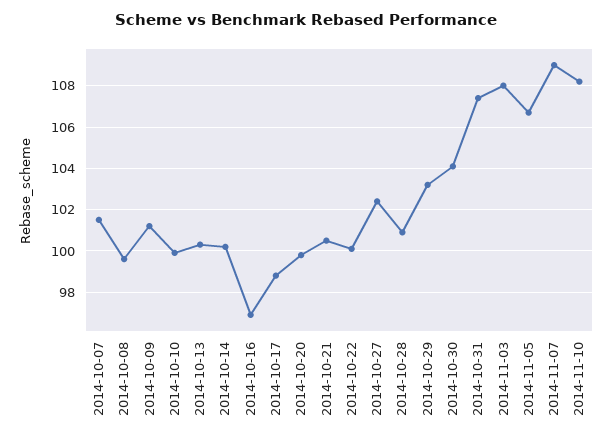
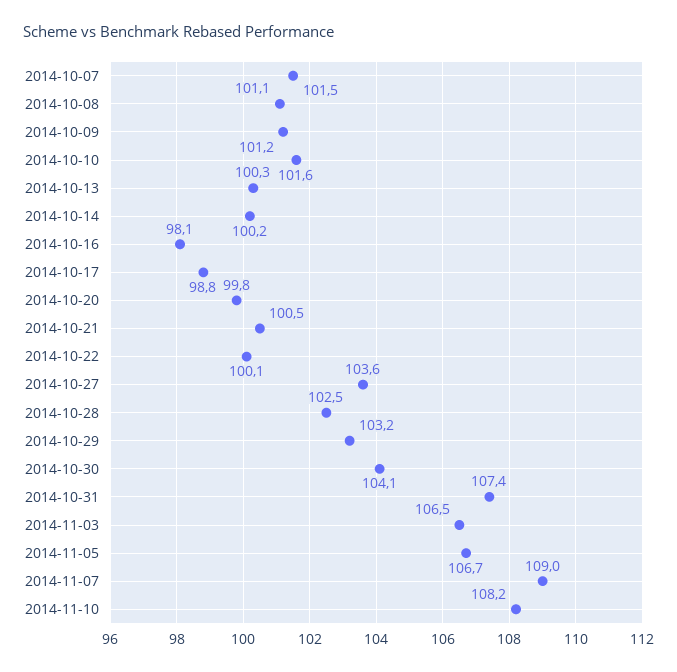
  {
    "2014-10-07": 101.5,
-   "2014-10-08": 99.5,
+   "2014-10-08": 101.1,
    "2014-10-09": 101.2,
-   "2014-10-10": 100,
+   "2014-10-10": 101.6,
    "2014-10-13": 100.3,
    "2014-10-14": 100.2,
-   "2014-10-16": 97,
+   "2014-10-16": 98.1,
    "2014-10-17": 98.8,
    "2014-10-20": 99.8,
    "2014-10-21": 100.5,
    "2014-10-22": 100.1,
-   "2014-10-27": 102.5,
+   "2014-10-27": 103.6,
-   "2014-10-28": 101,
+   "2014-10-28": 102.5,
    "2014-10-29": 103.2,
    "2014-10-30": 104.1,
    "2014-10-31": 107.4,
-   "2014-11-03": 108,
+   "2014-11-03": 106.5,
    "2014-11-05": 106.7,
    "2014-11-07": 109,
    "2014-11-10": 108.2
  }

